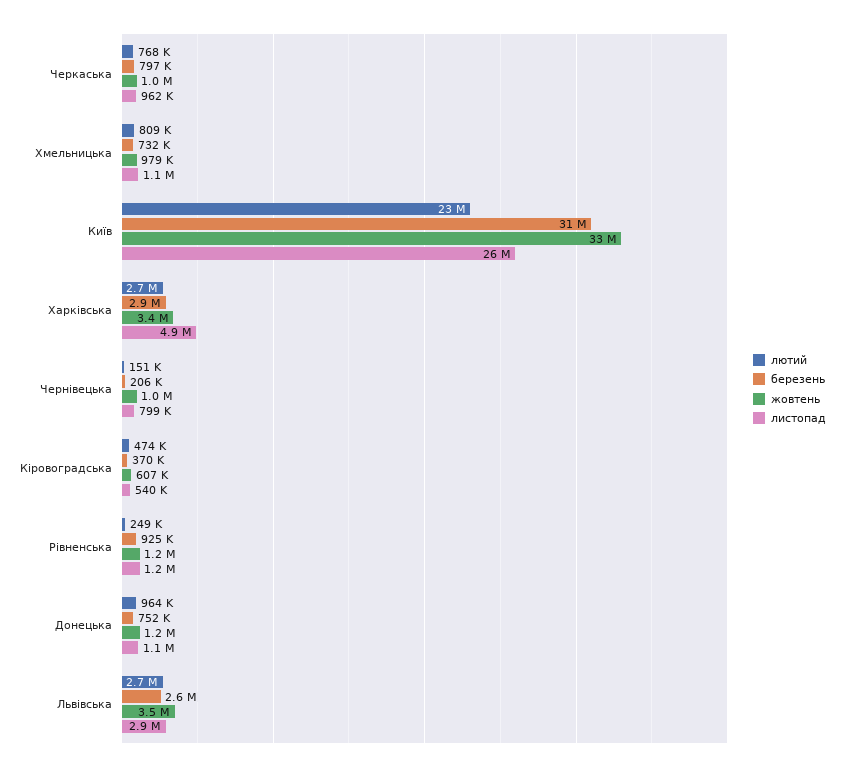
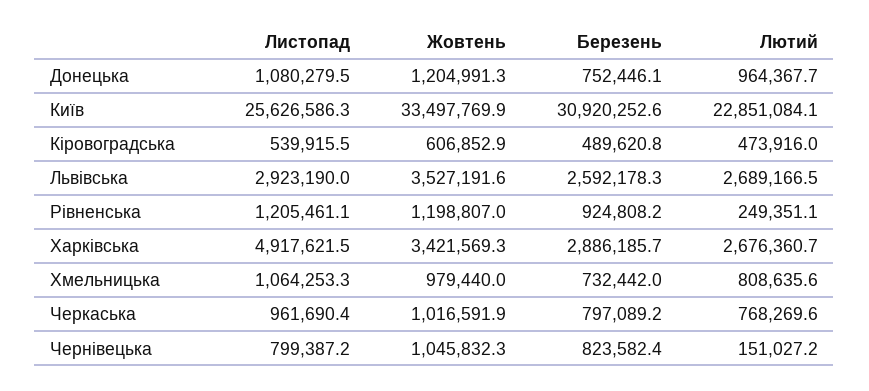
  {
    "лютий": {
      "Черкаська": 768269.6,
      "Хмельницька": 808635.6,
      "Київ": 22851084.1,
      "Харківська": 2676360.7,
      "Чернівецька": 151027.2,
      "Кіровоградська": 473916,
      "Рівненська": 249351.1,
      "Донецька": 964367.7,
      "Львівська": 2689166.5
    },
    "березень": {
      "Черкаська": 797089.2,
      "Хмельницька": 732442,
      "Київ": 30920252.6,
      "Харківська": 2886185.7,
-     "Чернівецька": 206000,
+     "Чернівецька": 823582.4,
-     "Кіровоградська": 370000,
+     "Кіровоградська": 489620.8,
      "Рівненська": 924808.2,
      "Донецька": 752446.1,
      "Львівська": 2592178.3
    },
    "жовтень": {
      "Черкаська": 1016591.9,
      "Хмельницька": 979440,
      "Київ": 33497769.9,
      "Харківська": 3421569.3,
      "Чернівецька": 1045832.3,
      "Кіровоградська": 606852.9,
      "Рівненська": 1198807,
      "Донецька": 1204991.3,
      "Львівська": 3527191.6
    },
    "листопад": {
      "Черкаська": 961690.4,
      "Хмельницька": 1064253.3,
      "Київ": 25626586.3,
      "Харківська": 4917621.5,
      "Чернівецька": 799387.2,
      "Кіровоградська": 539915.5,
      "Рівненська": 1205461.1,
      "Донецька": 1080279.5,
      "Львівська": 2923190
    }
  }

